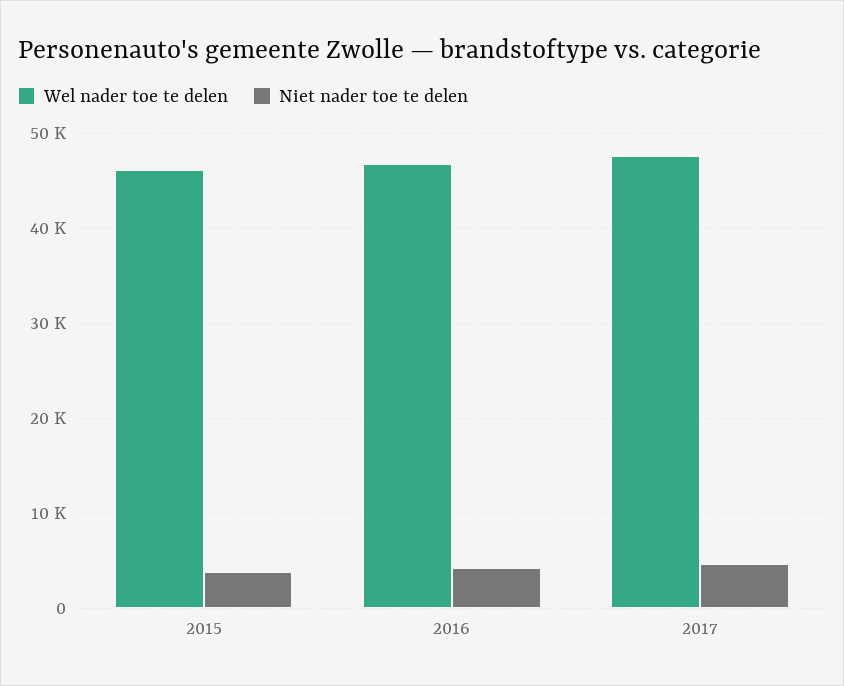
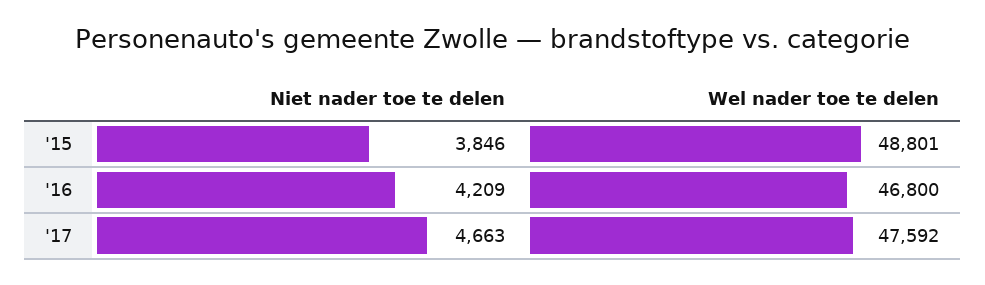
  {
    "Wel nader toe te delen": {
-     "2015": 46000,
+     "2015": 48801,
      "2016": 46800,
      "2017": 47592
    },
    "Niet nader toe te delen": {
      "2015": 3846,
      "2016": 4209,
      "2017": 4663
    }
  }

